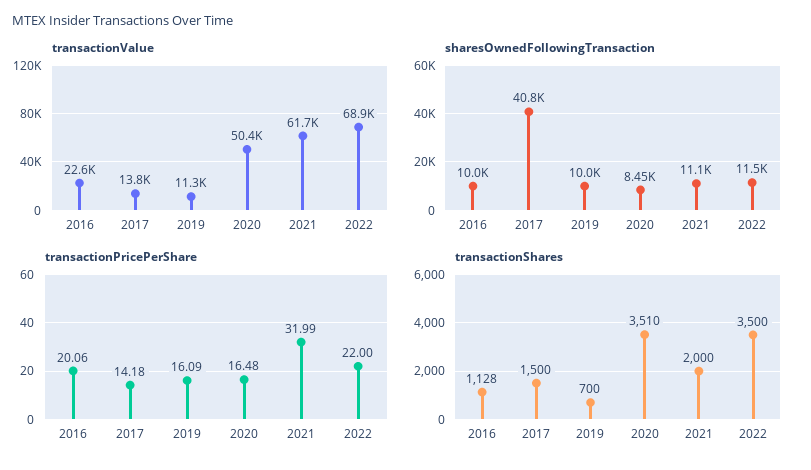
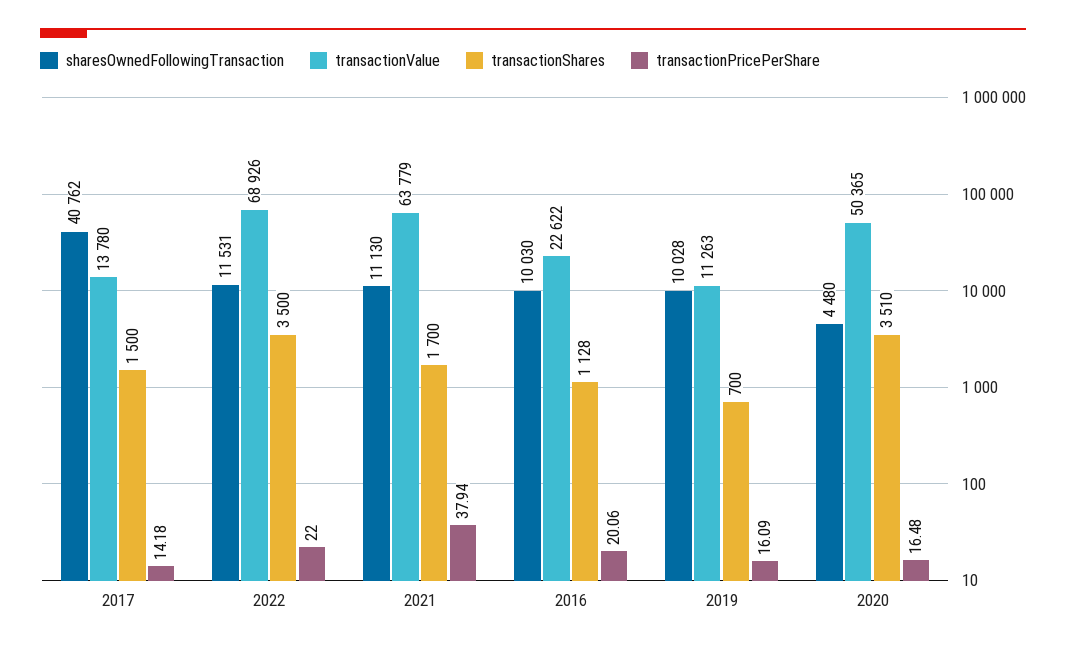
  {
    "transactionValue": {
      "2016": 22622,
      "2017": 13780,
      "2019": 11263,
      "2020": 50365,
-     "2021": 61700,
+     "2021": 63779,
      "2022": 68926
    },
    "sharesOwnedFollowingTransaction": {
      "2016": 10030,
      "2017": 40762,
      "2019": 10028,
-     "2020": 8450,
+     "2020": 4480,
      "2021": 11130,
      "2022": 11531
    },
    "transactionPricePerShare": {
      "2016": 20.06,
      "2017": 14.18,
      "2019": 16.09,
      "2020": 16.48,
-     "2021": 31.99,
+     "2021": 37.94,
      "2022": 22
    },
    "transactionShares": {
      "2016": 1128,
      "2017": 1500,
      "2019": 700,
      "2020": 3510,
-     "2021": 2000,
+     "2021": 1700,
      "2022": 3500
    }
  }

